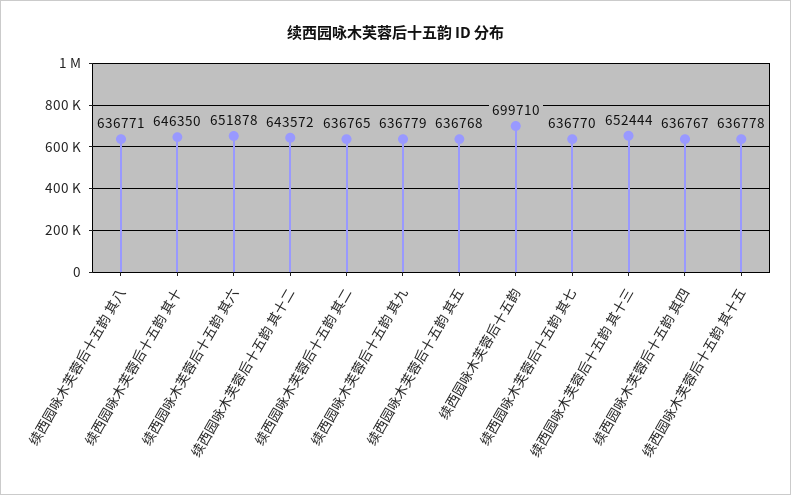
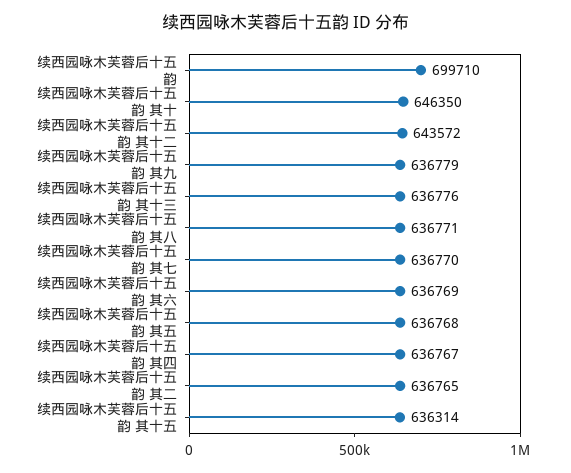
  {
    "续西园咏木芙蓉后十五韵 其八": 636771,
    "续西园咏木芙蓉后十五韵 其十": 646350,
-   "续西园咏木芙蓉后十五韵 其六": 651878,
+   "续西园咏木芙蓉后十五韵 其六": 636769,
    "续西园咏木芙蓉后十五韵 其十二": 643572,
    "续西园咏木芙蓉后十五韵 其二": 636765,
    "续西园咏木芙蓉后十五韵 其九": 636779,
    "续西园咏木芙蓉后十五韵 其五": 636768,
    "续西园咏木芙蓉后十五韵": 699710,
    "续西园咏木芙蓉后十五韵 其七": 636770,
-   "续西园咏木芙蓉后十五韵 其十三": 652444,
+   "续西园咏木芙蓉后十五韵 其十三": 636776,
    "续西园咏木芙蓉后十五韵 其四": 636767,
-   "续西园咏木芙蓉后十五韵 其十五": 636778
+   "续西园咏木芙蓉后十五韵 其十五": 636314
  }

